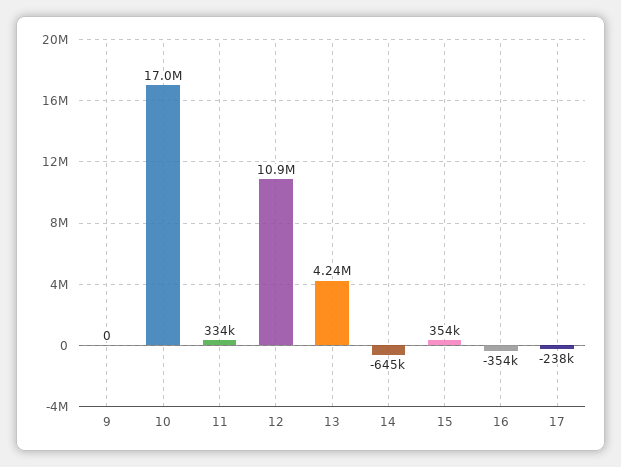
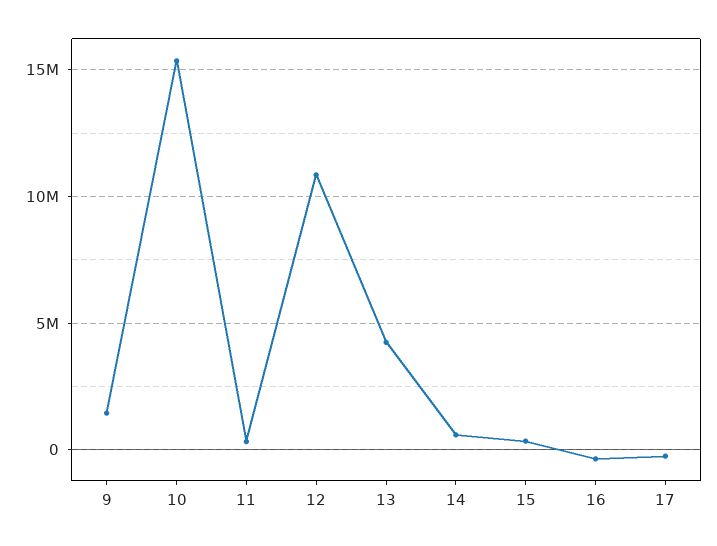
  {
-   "9": 0,
+   "9": 1500000,
-   "10": 17000000,
+   "10": 15500000,
    "11": 334000,
    "12": 10900000,
    "13": 4240000,
-   "14": -645000,
+   "14": 500000,
    "15": 354000,
    "16": -354000,
    "17": -238000
  }

